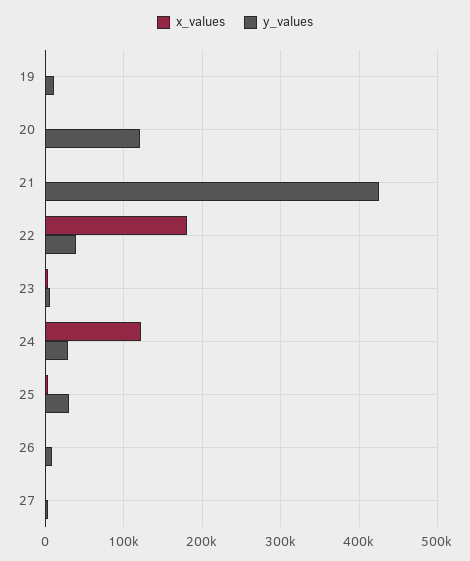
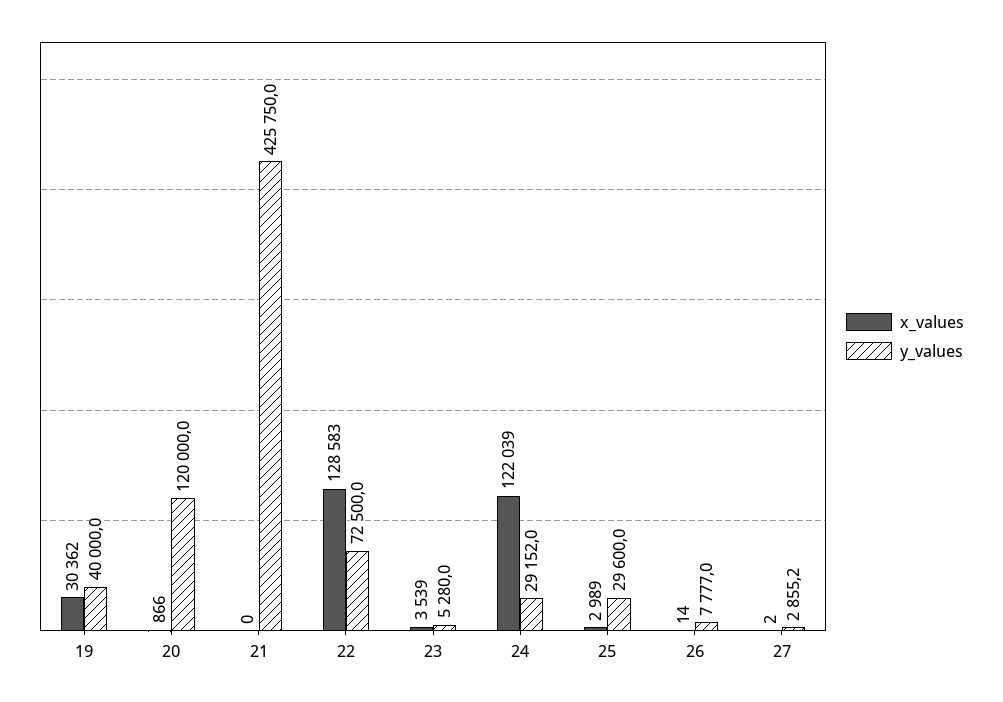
  {
    "x_values": {
-     "19": 0,
+     "19": 30362,
      "20": 866,
      "21": 0,
-     "22": 180000,
+     "22": 128583,
      "23": 3539,
      "24": 122039,
      "25": 2989,
      "26": 14,
      "27": 2
    },
    "y_values": {
-     "19": 10000,
+     "19": 40000,
      "20": 120000,
      "21": 425750,
-     "22": 40000,
+     "22": 72500,
      "23": 5280,
      "24": 29152,
      "25": 29600,
      "26": 7777,
      "27": 2855.2
    }
  }

